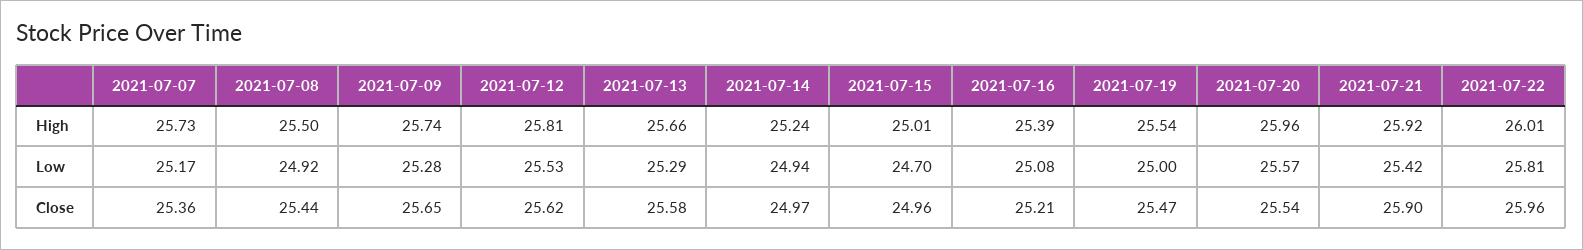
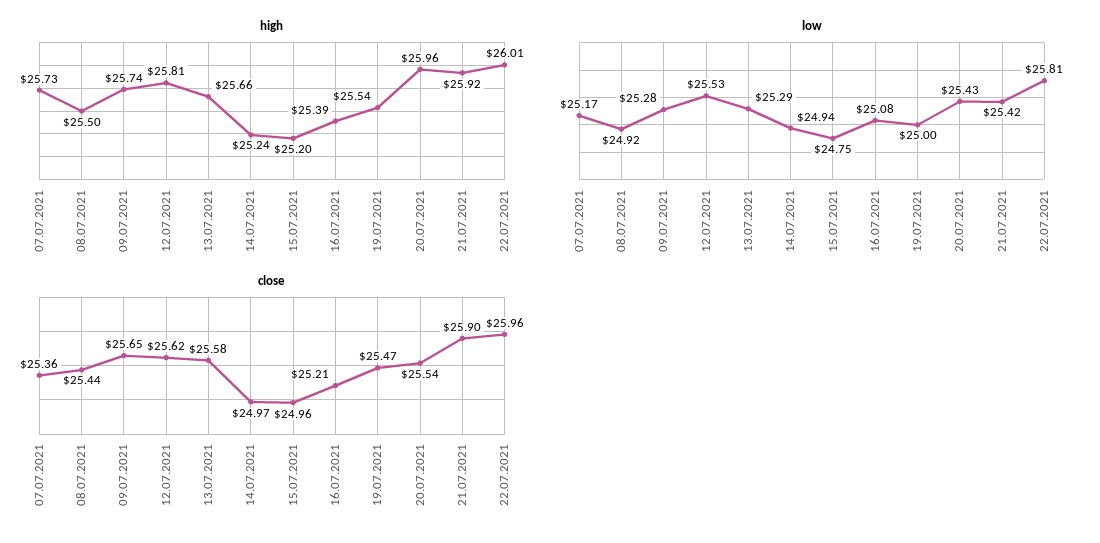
  {
    "High": {
      "2021-07-07": 25.73,
      "2021-07-08": 25.5,
      "2021-07-09": 25.74,
      "2021-07-12": 25.81,
      "2021-07-13": 25.66,
      "2021-07-14": 25.24,
-     "2021-07-15": 25.01,
+     "2021-07-15": 25.2,
      "2021-07-16": 25.39,
      "2021-07-19": 25.54,
      "2021-07-20": 25.96,
      "2021-07-21": 25.92,
      "2021-07-22": 26.01
    },
    "Low": {
      "2021-07-07": 25.17,
      "2021-07-08": 24.92,
      "2021-07-09": 25.28,
      "2021-07-12": 25.53,
      "2021-07-13": 25.29,
      "2021-07-14": 24.94,
-     "2021-07-15": 24.7,
+     "2021-07-15": 24.75,
      "2021-07-16": 25.08,
      "2021-07-19": 25,
-     "2021-07-20": 25.57,
+     "2021-07-20": 25.43,
      "2021-07-21": 25.42,
      "2021-07-22": 25.81
    },
    "Close": {
      "2021-07-07": 25.36,
      "2021-07-08": 25.44,
      "2021-07-09": 25.65,
      "2021-07-12": 25.62,
      "2021-07-13": 25.58,
      "2021-07-14": 24.97,
      "2021-07-15": 24.96,
      "2021-07-16": 25.21,
      "2021-07-19": 25.47,
      "2021-07-20": 25.54,
      "2021-07-21": 25.9,
      "2021-07-22": 25.96
    }
  }

